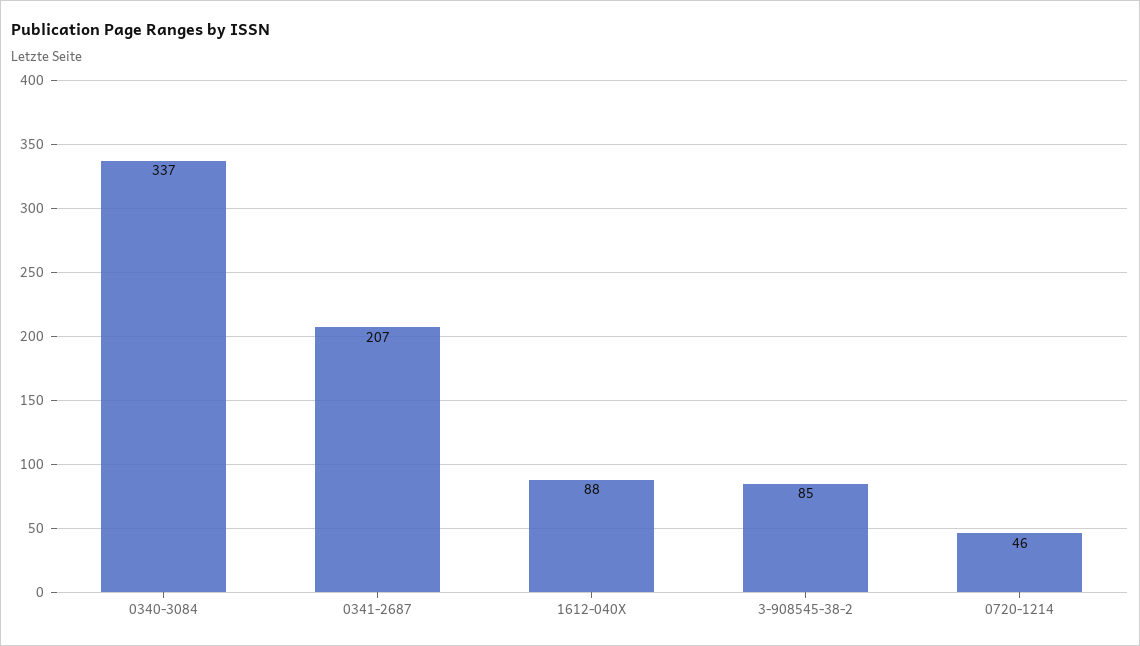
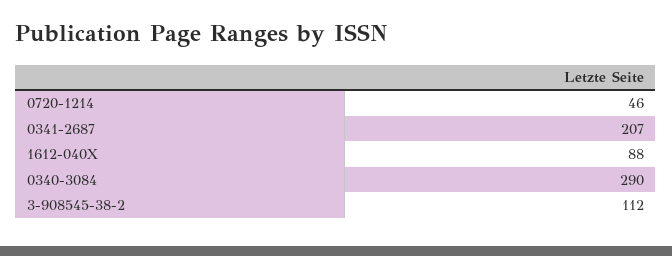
  {
-   "0340-3084": 337,
+   "0340-3084": 290,
    "0341-2687": 207,
    "1612-040X": 88,
-   "3-908545-38-2": 85,
+   "3-908545-38-2": 112,
    "0720-1214": 46
  }

